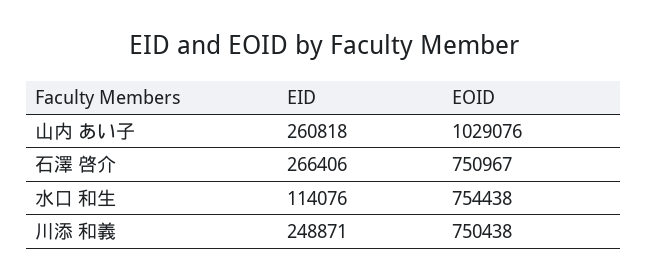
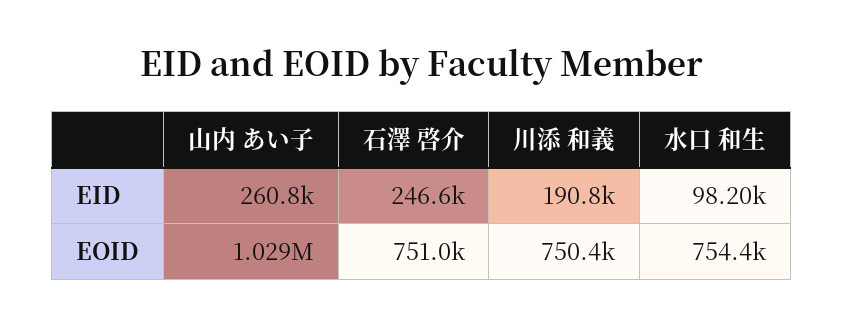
  {
    "EID": {
      "山内 あい子": 260818,
-     "石澤 啓介": 266406,
+     "石澤 啓介": 246600,
-     "水口 和生": 114076,
+     "水口 和生": 98200,
-     "川添 和義": 248871
+     "川添 和義": 190800
    },
    "EOID": {
      "山内 あい子": 1029076,
      "石澤 啓介": 750967,
      "水口 和生": 754438,
      "川添 和義": 750438
    }
  }

